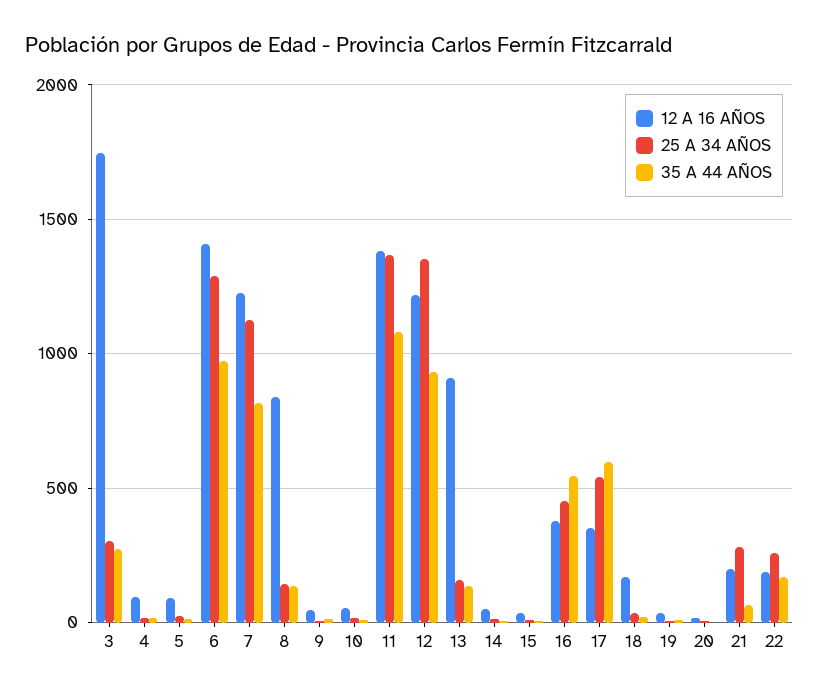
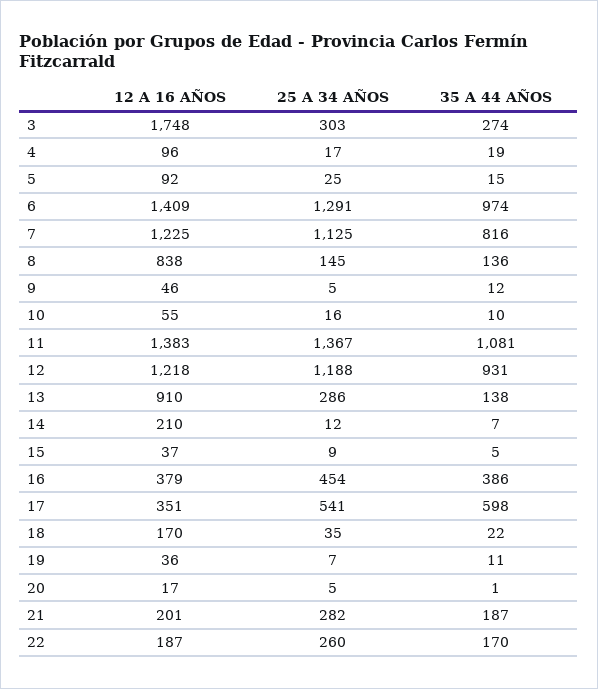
  {
    "12 A 16 AÑOS": {
      "3": 1748,
      "4": 96,
      "5": 92,
      "6": 1409,
      "7": 1225,
      "8": 838,
      "9": 46,
      "10": 55,
      "11": 1383,
      "12": 1218,
      "13": 910,
-     "14": 50,
+     "14": 210,
      "15": 37,
      "16": 379,
      "17": 351,
      "18": 170,
      "19": 36,
      "20": 17,
      "21": 201,
      "22": 187
    },
    "25 A 34 AÑOS": {
      "3": 303,
      "4": 17,
      "5": 25,
      "6": 1291,
      "7": 1125,
      "8": 145,
      "9": 5,
      "10": 16,
      "11": 1367,
-     "12": 1350,
+     "12": 1188,
-     "13": 150,
+     "13": 286,
      "14": 12,
      "15": 9,
      "16": 454,
      "17": 541,
      "18": 35,
      "19": 7,
      "20": 5,
      "21": 282,
      "22": 260
    },
    "35 A 44 AÑOS": {
      "3": 274,
      "4": 19,
      "5": 15,
      "6": 974,
      "7": 816,
      "8": 136,
      "9": 12,
      "10": 10,
      "11": 1081,
      "12": 931,
      "13": 138,
      "14": 7,
      "15": 5,
-     "16": 550,
+     "16": 386,
      "17": 598,
      "18": 22,
      "19": 11,
      "20": 1,
-     "21": 50,
+     "21": 187,
      "22": 170
    }
  }

